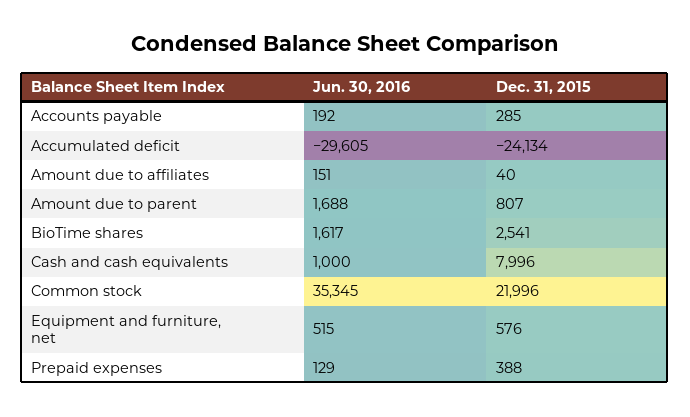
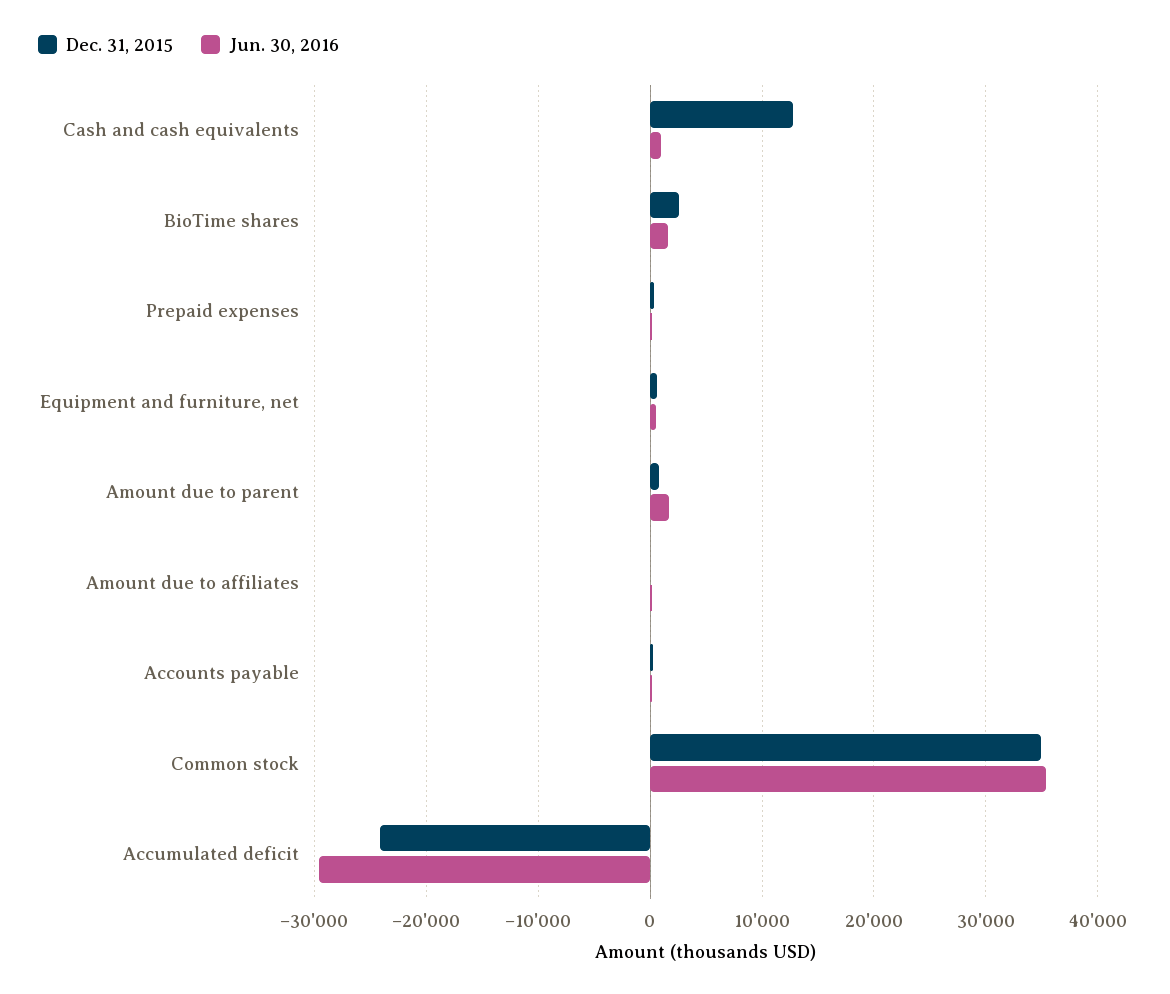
  {
    "Jun. 30, 2016": {
      "Accounts payable": 192,
      "Accumulated deficit": -29605,
      "Amount due to affiliates": 151,
      "Amount due to parent": 1688,
      "BioTime shares": 1617,
      "Cash and cash equivalents": 1000,
      "Common stock": 35345,
      "Equipment and furniture, net": 515,
      "Prepaid expenses": 129
    },
    "Dec. 31, 2015": {
      "Accounts payable": 285,
      "Accumulated deficit": -24134,
      "Amount due to affiliates": 40,
      "Amount due to parent": 807,
      "BioTime shares": 2541,
-     "Cash and cash equivalents": 7996,
+     "Cash and cash equivalents": 13000,
-     "Common stock": 21996,
+     "Common stock": 35000,
      "Equipment and furniture, net": 576,
      "Prepaid expenses": 388
    }
  }

